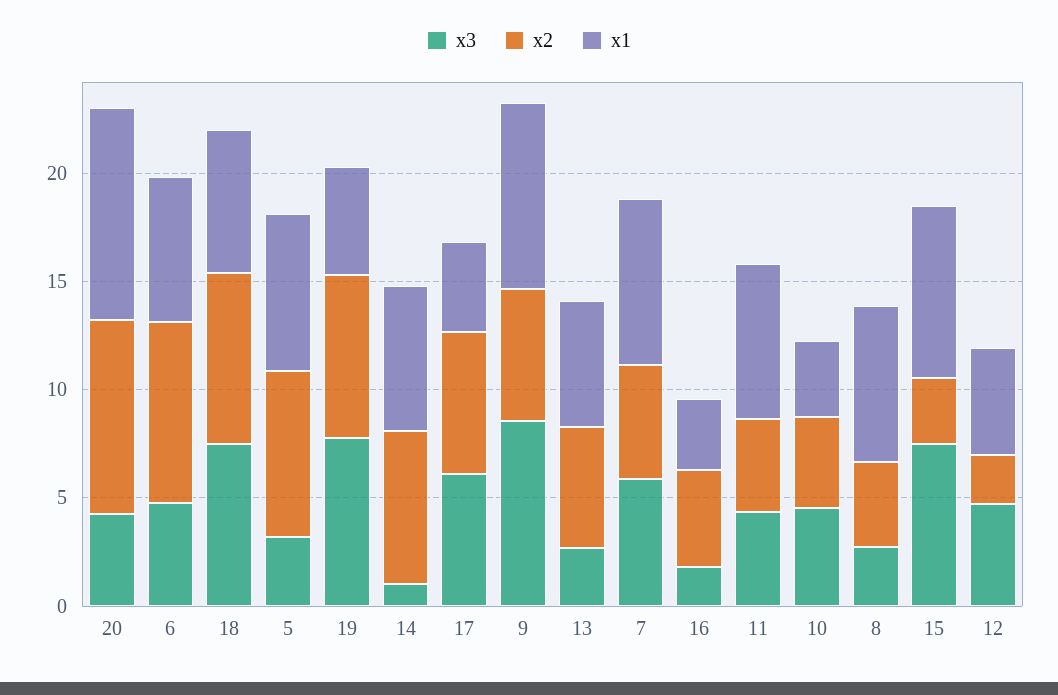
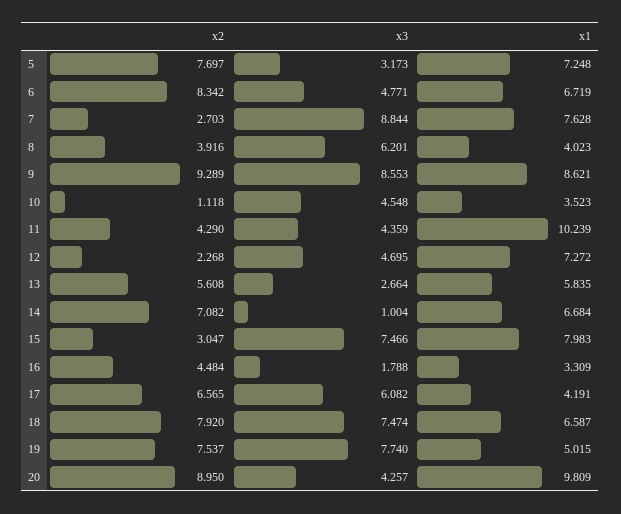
  {
    "x3": {
      "20": 4.257,
      "6": 4.771,
      "18": 7.474,
      "5": 3.173,
      "19": 7.74,
      "14": 1.004,
      "17": 6.082,
      "9": 8.553,
      "13": 2.664,
-     "7": 6,
+     "7": 8.844,
      "16": 1.788,
      "11": 4.359,
      "10": 4.548,
-     "8": 3,
+     "8": 6.201,
      "15": 7.466,
      "12": 4.695
    },
    "x2": {
      "20": 8.95,
      "6": 8.342,
      "18": 7.92,
      "5": 7.697,
      "19": 7.537,
      "14": 7.082,
      "17": 6.565,
-     "9": 6,
+     "9": 9.289,
      "13": 5.608,
-     "7": 5,
+     "7": 2.703,
      "16": 4.484,
      "11": 4.29,
-     "10": 4,
+     "10": 1.118,
      "8": 3.916,
      "15": 3.047,
      "12": 2.268
    },
    "x1": {
      "20": 9.809,
      "6": 6.719,
      "18": 6.587,
      "5": 7.248,
      "19": 5.015,
      "14": 6.684,
      "17": 4.191,
      "9": 8.621,
      "13": 5.835,
      "7": 7.628,
      "16": 3.309,
-     "11": 7,
+     "11": 10.239,
      "10": 3.523,
-     "8": 7,
+     "8": 4.023,
      "15": 7.983,
-     "12": 5
+     "12": 7.272
    }
  }

